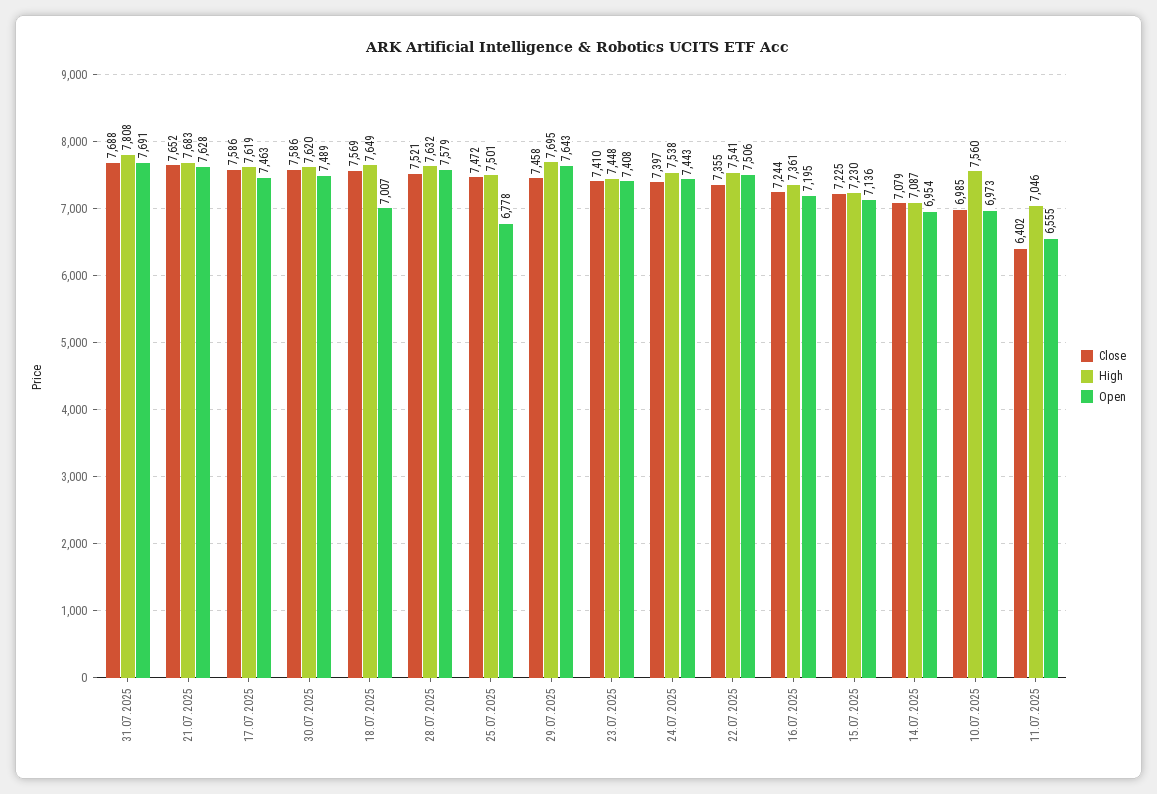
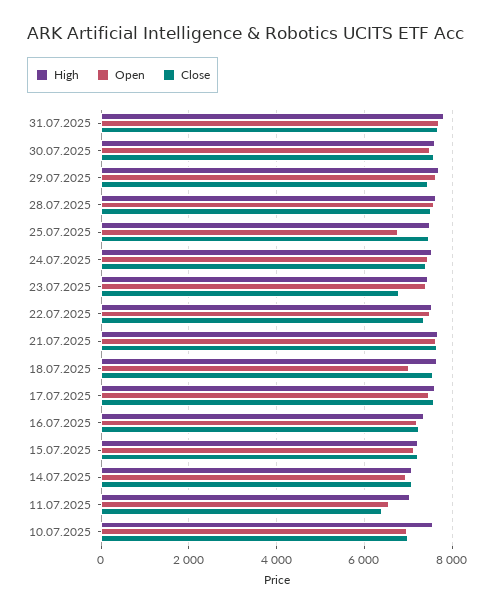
  {
    "Close": {
      "31.07.2025": 7688,
      "21.07.2025": 7652,
      "17.07.2025": 7586,
      "30.07.2025": 7586,
      "18.07.2025": 7569,
      "28.07.2025": 7521,
      "25.07.2025": 7472,
      "29.07.2025": 7458,
-     "23.07.2025": 7410,
+     "23.07.2025": 6800,
      "24.07.2025": 7397,
      "22.07.2025": 7355,
      "16.07.2025": 7244,
      "15.07.2025": 7225,
      "14.07.2025": 7079,
      "10.07.2025": 6985,
      "11.07.2025": 6402
    },
    "High": {
      "31.07.2025": 7808,
      "21.07.2025": 7683,
      "17.07.2025": 7619,
      "30.07.2025": 7620,
      "18.07.2025": 7649,
      "28.07.2025": 7632,
      "25.07.2025": 7501,
      "29.07.2025": 7695,
      "23.07.2025": 7448,
      "24.07.2025": 7538,
      "22.07.2025": 7541,
      "16.07.2025": 7361,
      "15.07.2025": 7230,
      "14.07.2025": 7087,
      "10.07.2025": 7560,
      "11.07.2025": 7046
    },
    "Open": {
      "31.07.2025": 7691,
      "21.07.2025": 7628,
      "17.07.2025": 7463,
      "30.07.2025": 7489,
      "18.07.2025": 7007,
      "28.07.2025": 7579,
      "25.07.2025": 6778,
      "29.07.2025": 7643,
      "23.07.2025": 7408,
      "24.07.2025": 7443,
      "22.07.2025": 7506,
      "16.07.2025": 7195,
      "15.07.2025": 7136,
      "14.07.2025": 6954,
      "10.07.2025": 6973,
      "11.07.2025": 6555
    }
  }

